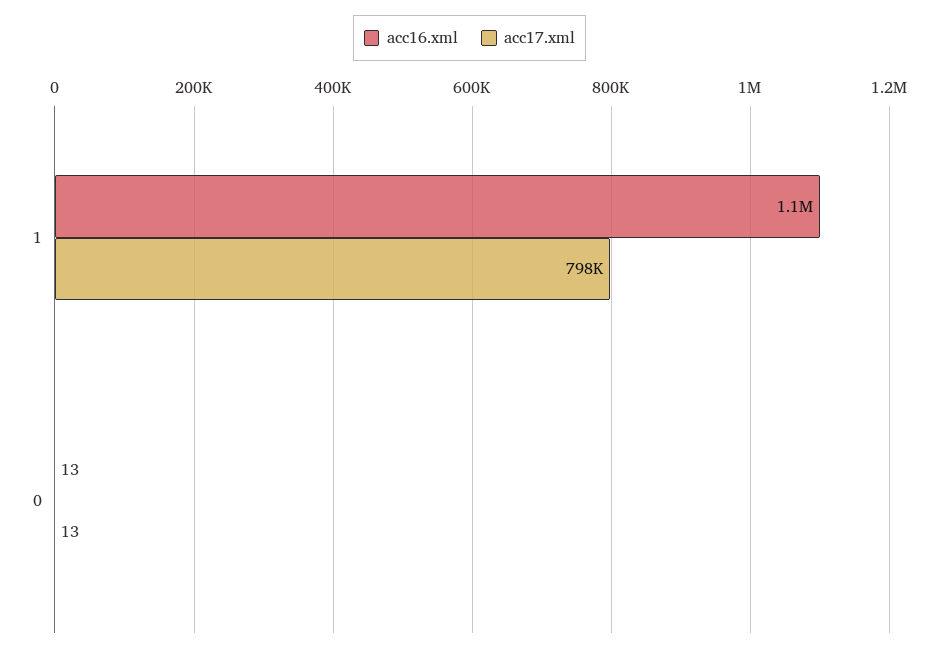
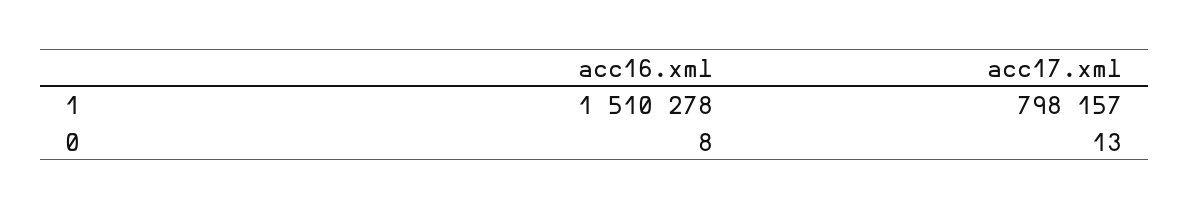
  {
    "acc16.xml": {
-     "1": 1100000,
+     "1": 1510278,
-     "0": 13
+     "0": 8
    },
    "acc17.xml": {
      "1": 798157,
      "0": 13
    }
  }

